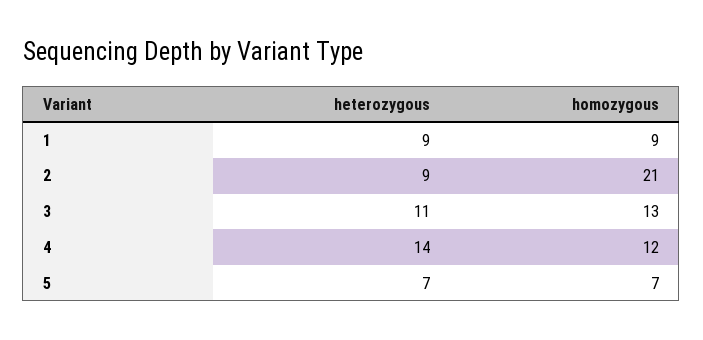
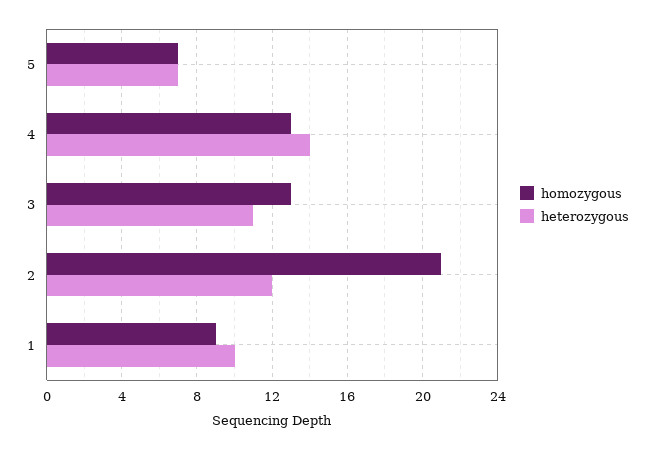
  {
    "heterozygous": {
-     "1": 9,
+     "1": 10,
-     "2": 9,
+     "2": 12,
      "3": 11,
      "4": 14,
      "5": 7
    },
    "homozygous": {
      "1": 9,
      "2": 21,
      "3": 13,
-     "4": 12,
+     "4": 13,
      "5": 7
    }
  }

